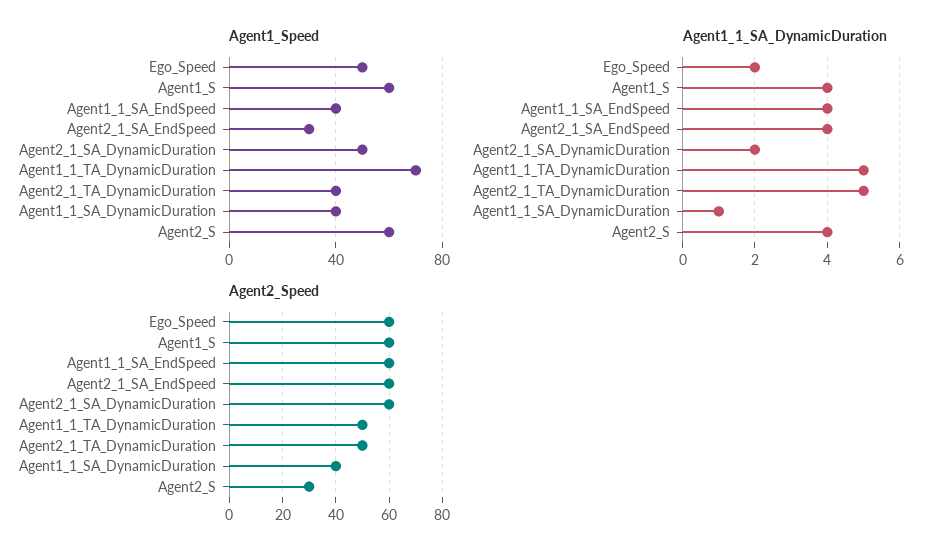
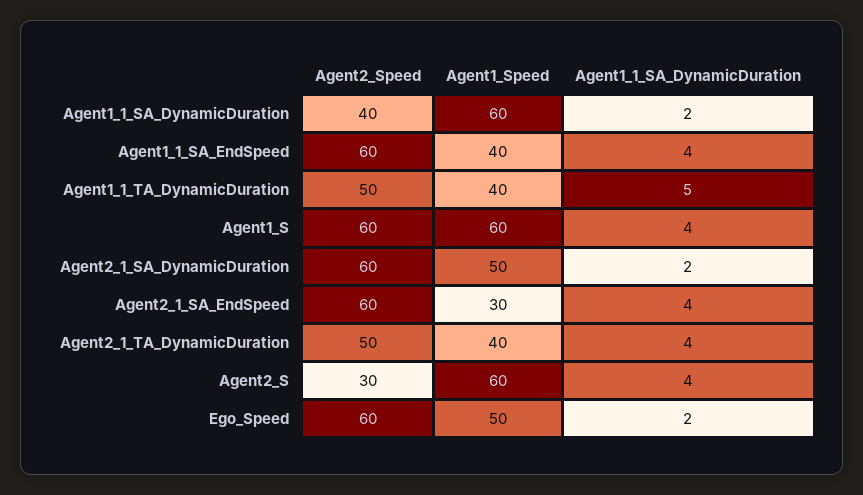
  {
    "Agent1_Speed": {
      "Ego_Speed": 50,
      "Agent1_S": 60,
      "Agent1_1_SA_EndSpeed": 40,
      "Agent2_1_SA_EndSpeed": 30,
      "Agent2_1_SA_DynamicDuration": 50,
-     "Agent1_1_TA_DynamicDuration": 70,
+     "Agent1_1_TA_DynamicDuration": 40,
      "Agent2_1_TA_DynamicDuration": 40,
-     "Agent1_1_SA_DynamicDuration": 40,
+     "Agent1_1_SA_DynamicDuration": 60,
      "Agent2_S": 60
    },
    "Agent1_1_SA_DynamicDuration": {
      "Ego_Speed": 2,
      "Agent1_S": 4,
      "Agent1_1_SA_EndSpeed": 4,
      "Agent2_1_SA_EndSpeed": 4,
      "Agent2_1_SA_DynamicDuration": 2,
      "Agent1_1_TA_DynamicDuration": 5,
-     "Agent2_1_TA_DynamicDuration": 5,
+     "Agent2_1_TA_DynamicDuration": 4,
-     "Agent1_1_SA_DynamicDuration": 1,
+     "Agent1_1_SA_DynamicDuration": 2,
      "Agent2_S": 4
    },
    "Agent2_Speed": {
      "Ego_Speed": 60,
      "Agent1_S": 60,
      "Agent1_1_SA_EndSpeed": 60,
      "Agent2_1_SA_EndSpeed": 60,
      "Agent2_1_SA_DynamicDuration": 60,
      "Agent1_1_TA_DynamicDuration": 50,
      "Agent2_1_TA_DynamicDuration": 50,
      "Agent1_1_SA_DynamicDuration": 40,
      "Agent2_S": 30
    }
  }

